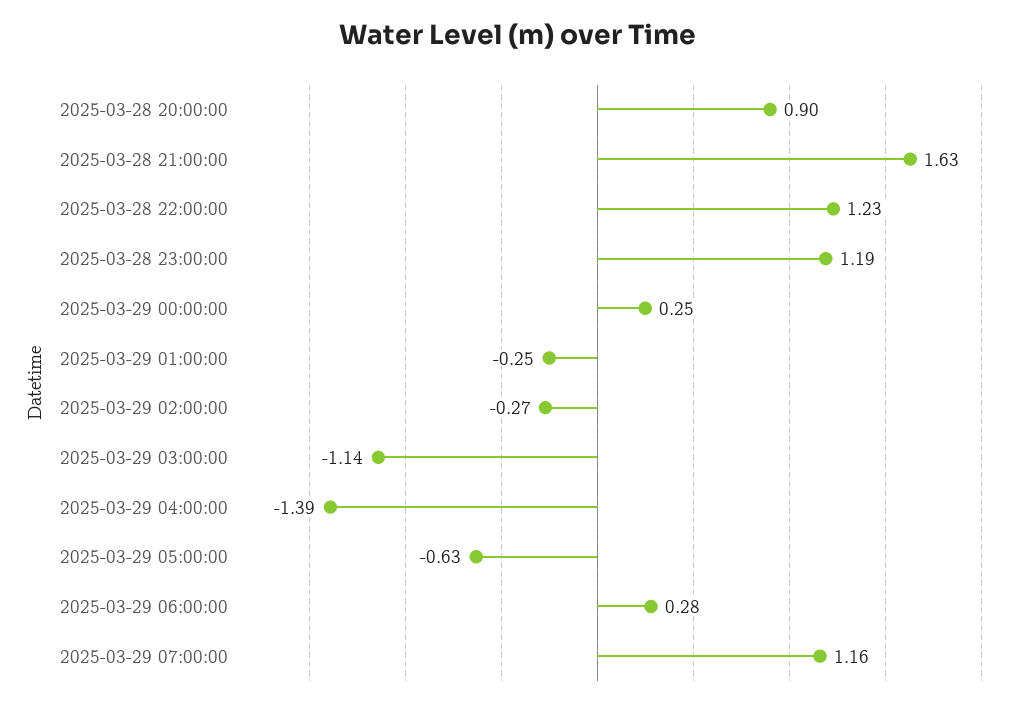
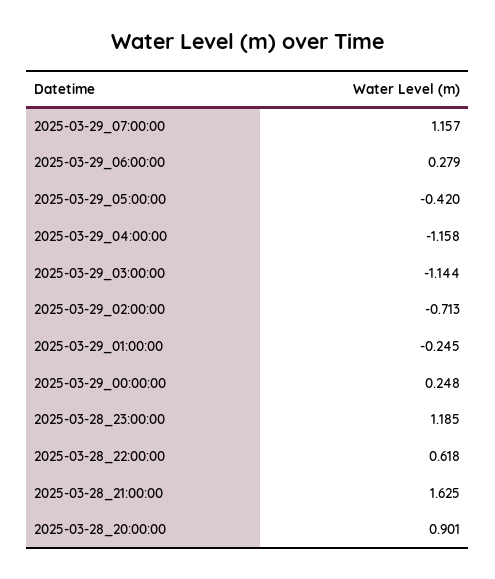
  {
    "2025-03-28 20:00:00": 0.901,
    "2025-03-28 21:00:00": 1.625,
-   "2025-03-28 22:00:00": 1.23,
+   "2025-03-28 22:00:00": 0.618,
    "2025-03-28 23:00:00": 1.185,
    "2025-03-29 00:00:00": 0.248,
    "2025-03-29 01:00:00": -0.245,
-   "2025-03-29 02:00:00": -0.27,
+   "2025-03-29 02:00:00": -0.713,
    "2025-03-29 03:00:00": -1.144,
-   "2025-03-29 04:00:00": -1.39,
+   "2025-03-29 04:00:00": -1.158,
-   "2025-03-29 05:00:00": -0.63,
+   "2025-03-29 05:00:00": -0.42,
    "2025-03-29 06:00:00": 0.279,
    "2025-03-29 07:00:00": 1.157
  }

